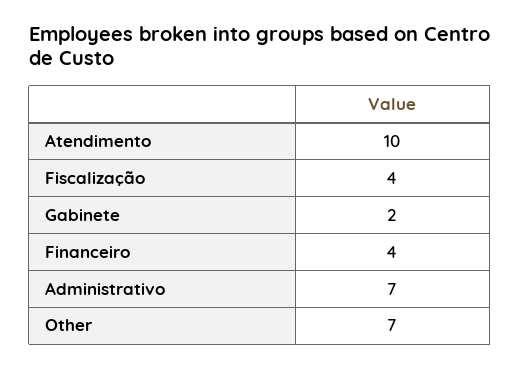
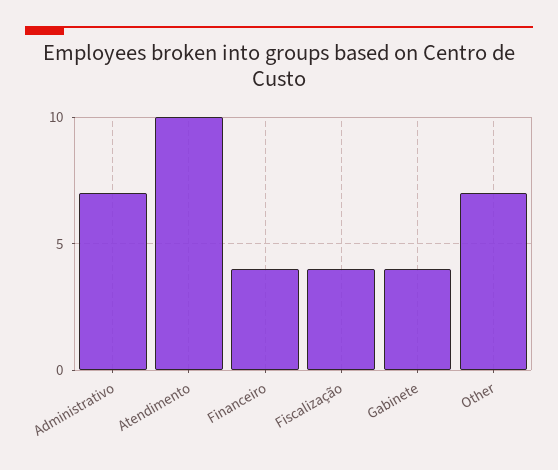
  {
    "Atendimento": 10,
    "Fiscalização": 4,
-   "Gabinete": 2,
+   "Gabinete": 4,
    "Financeiro": 4,
    "Administrativo": 7,
    "Other": 7
  }

